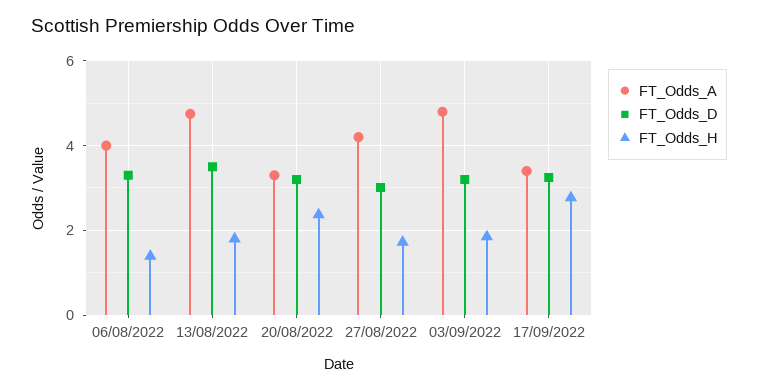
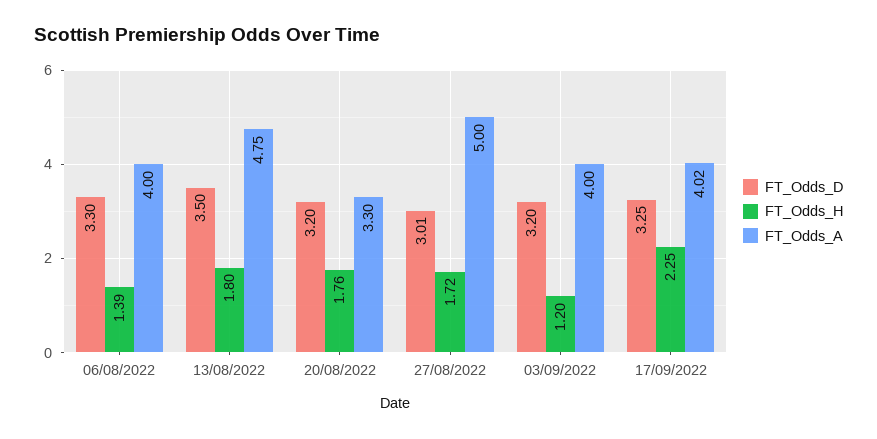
  {
    "FT_Odds_A": {
      "06/08/2022": 4,
      "13/08/2022": 4.75,
      "20/08/2022": 3.3,
-     "27/08/2022": 4.2,
+     "27/08/2022": 5,
-     "03/09/2022": 4.8,
+     "03/09/2022": 4,
-     "17/09/2022": 3.4
+     "17/09/2022": 4.02
    },
    "FT_Odds_D": {
      "06/08/2022": 3.3,
      "13/08/2022": 3.5,
      "20/08/2022": 3.2,
      "27/08/2022": 3.01,
      "03/09/2022": 3.2,
      "17/09/2022": 3.25
    },
    "FT_Odds_H": {
      "06/08/2022": 1.39,
      "13/08/2022": 1.8,
-     "20/08/2022": 2.4,
+     "20/08/2022": 1.76,
      "27/08/2022": 1.72,
-     "03/09/2022": 1.8,
+     "03/09/2022": 1.2,
-     "17/09/2022": 2.8
+     "17/09/2022": 2.25
    }
  }

